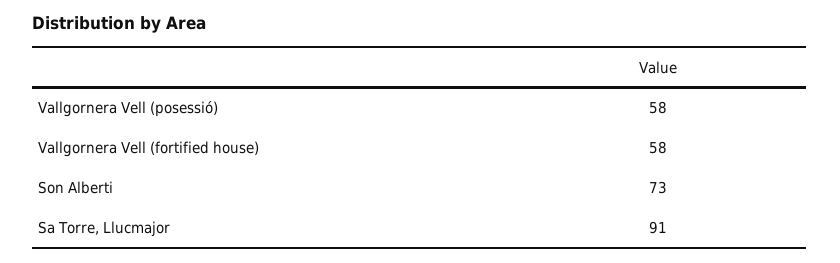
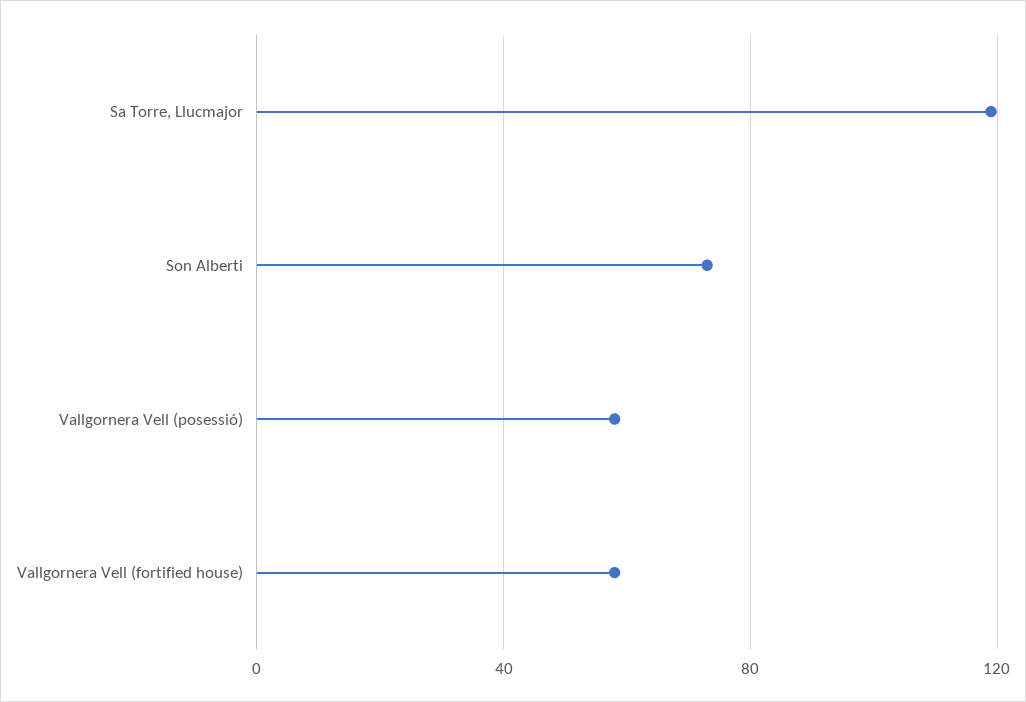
  {
    "Vallgornera Vell (posessió)": 58,
    "Vallgornera Vell (fortified house)": 58,
    "Son Alberti": 73,
-   "Sa Torre, Llucmajor": 91
+   "Sa Torre, Llucmajor": 120
  }

